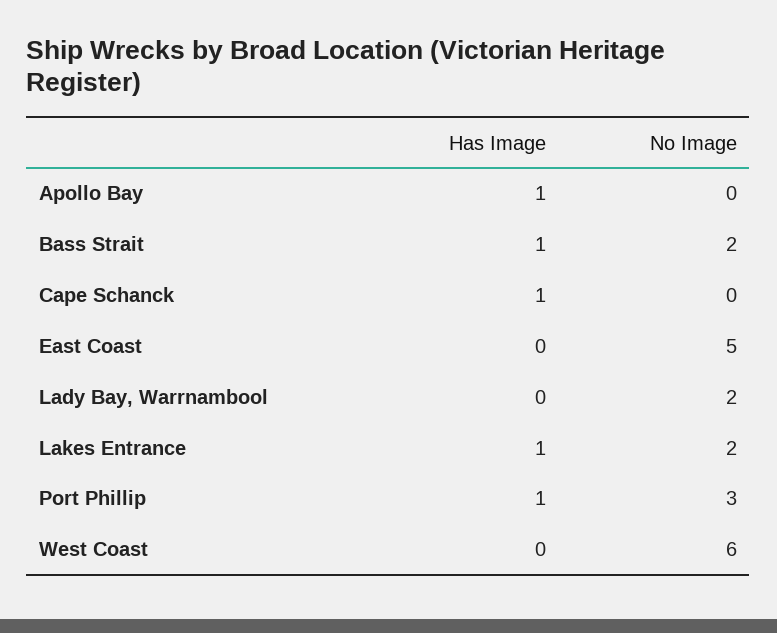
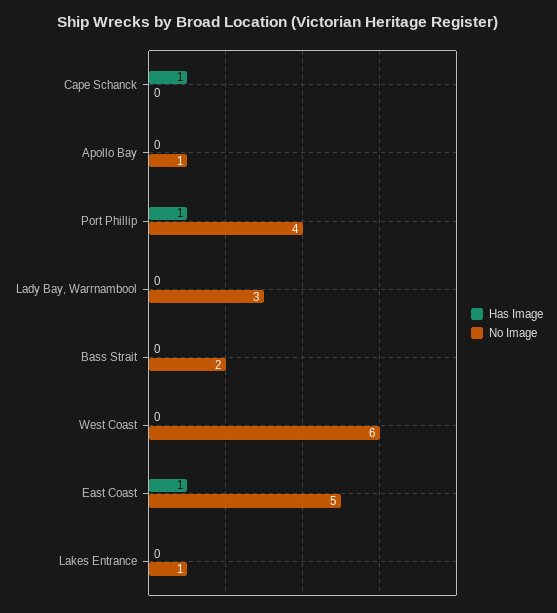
  {
    "Has Image": {
-     "Apollo Bay": 1,
+     "Apollo Bay": 0,
-     "Bass Strait": 1,
+     "Bass Strait": 0,
      "Cape Schanck": 1,
-     "East Coast": 0,
+     "East Coast": 1,
      "Lady Bay, Warrnambool": 0,
-     "Lakes Entrance": 1,
+     "Lakes Entrance": 0,
      "Port Phillip": 1,
      "West Coast": 0
    },
    "No Image": {
-     "Apollo Bay": 0,
+     "Apollo Bay": 1,
      "Bass Strait": 2,
      "Cape Schanck": 0,
      "East Coast": 5,
-     "Lady Bay, Warrnambool": 2,
+     "Lady Bay, Warrnambool": 3,
-     "Lakes Entrance": 2,
+     "Lakes Entrance": 1,
-     "Port Phillip": 3,
+     "Port Phillip": 4,
      "West Coast": 6
    }
  }

